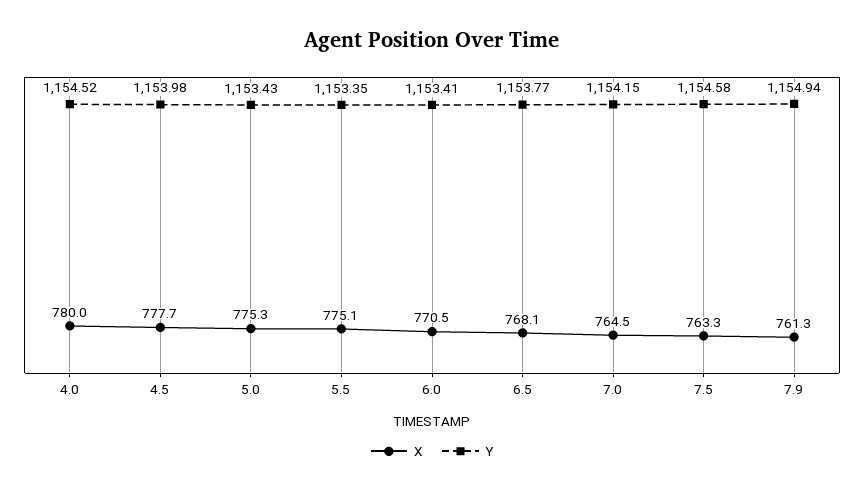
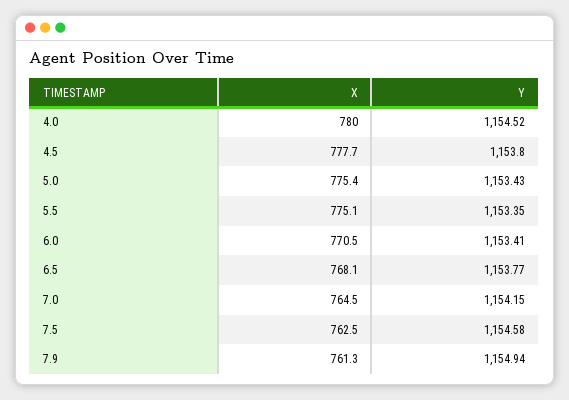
  {
    "X": {
      "4.0": 780,
      "4.5": 777.7,
-     "5.0": 775.3,
+     "5.0": 775.4,
      "5.5": 775.1,
      "6.0": 770.5,
      "6.5": 768.1,
      "7.0": 764.5,
-     "7.5": 763.3,
+     "7.5": 762.5,
      "7.9": 761.3
    },
    "Y": {
      "4.0": 1154.52,
-     "4.5": 1153.98,
+     "4.5": 1153.8,
      "5.0": 1153.43,
      "5.5": 1153.35,
      "6.0": 1153.41,
      "6.5": 1153.77,
      "7.0": 1154.15,
      "7.5": 1154.58,
      "7.9": 1154.94
    }
  }

